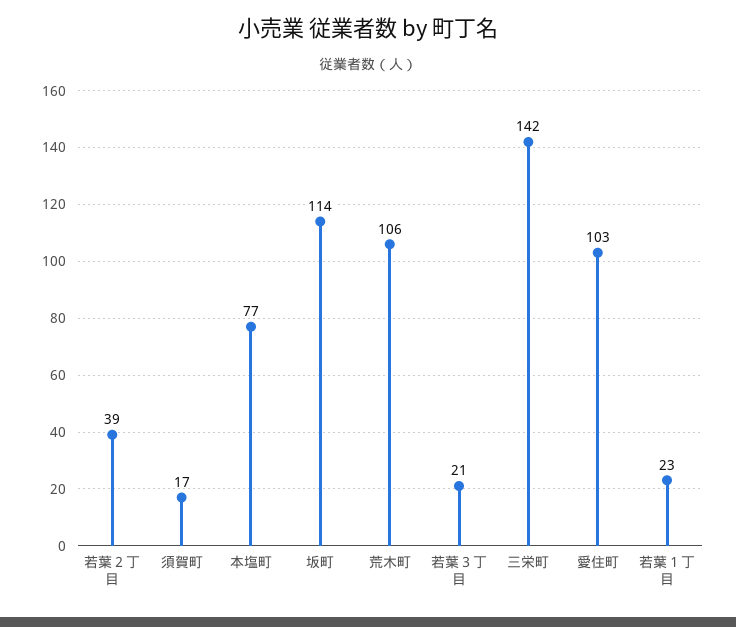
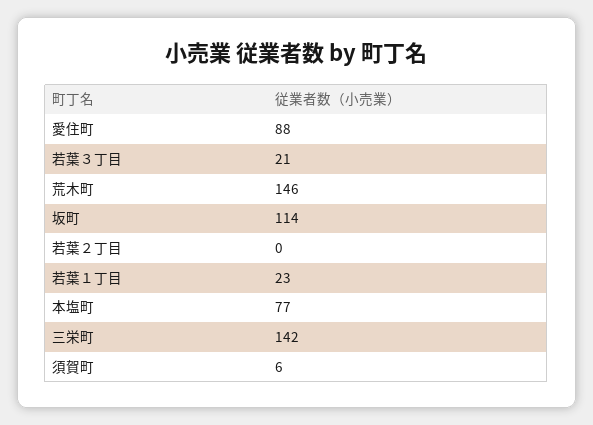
  {
-   "若葉２丁目": 39,
+   "若葉２丁目": 0,
-   "須賀町": 17,
+   "須賀町": 6,
    "本塩町": 77,
    "坂町": 114,
-   "荒木町": 106,
+   "荒木町": 146,
    "若葉３丁目": 21,
    "三栄町": 142,
-   "愛住町": 103,
+   "愛住町": 88,
    "若葉１丁目": 23
  }

